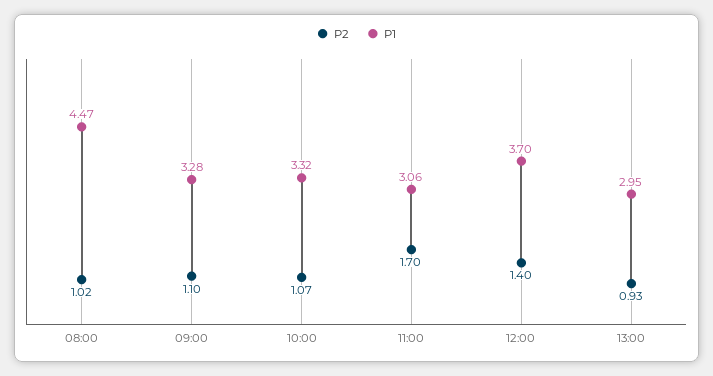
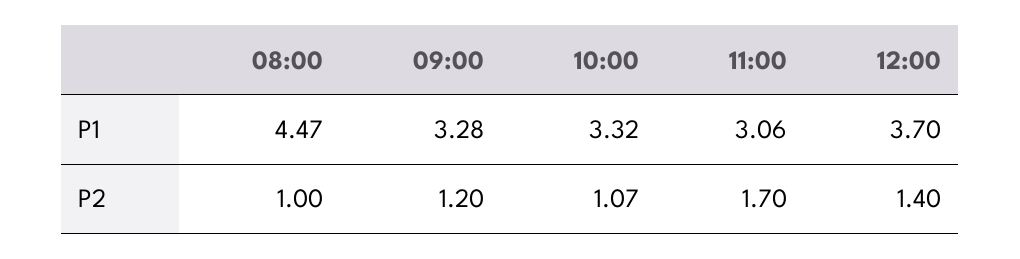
  {
    "P2": {
-     "08:00": 1.02,
+     "08:00": 1,
-     "09:00": 1.1,
+     "09:00": 1.2,
      "10:00": 1.07,
      "11:00": 1.7,
-     "12:00": 1.4,
+     "12:00": 1.4
-     "13:00": 0.93
    },
    "P1": {
      "08:00": 4.47,
      "09:00": 3.28,
      "10:00": 3.32,
      "11:00": 3.06,
-     "12:00": 3.7,
+     "12:00": 3.7
-     "13:00": 2.95
    }
  }

